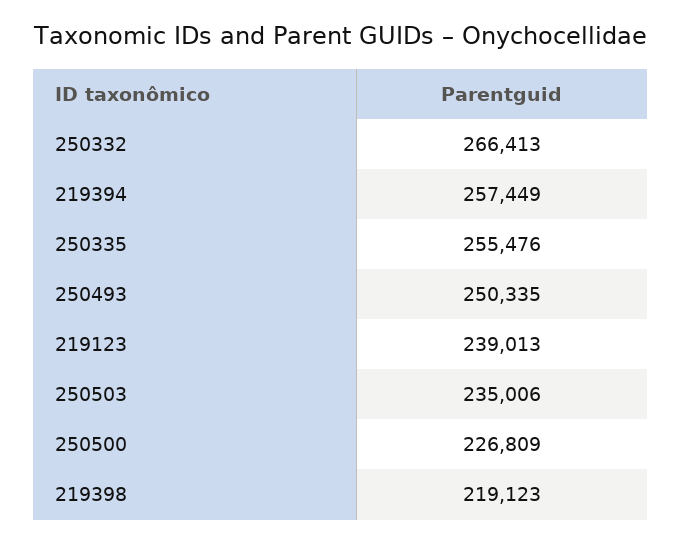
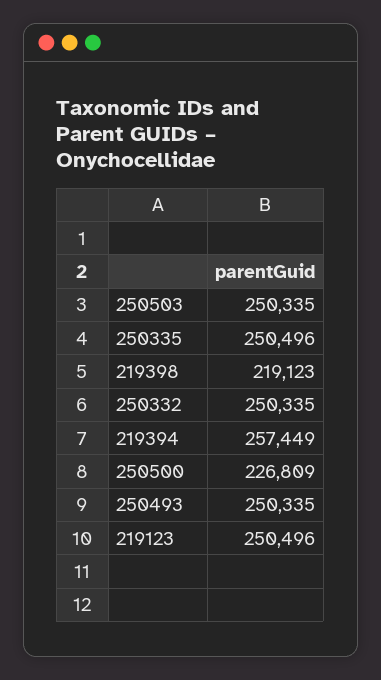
  {
-   "250332": 266413,
+   "250332": 250335,
    "219394": 257449,
-   "250335": 255476,
+   "250335": 250496,
    "250493": 250335,
-   "219123": 239013,
+   "219123": 250496,
-   "250503": 235006,
+   "250503": 250335,
    "250500": 226809,
    "219398": 219123
  }

